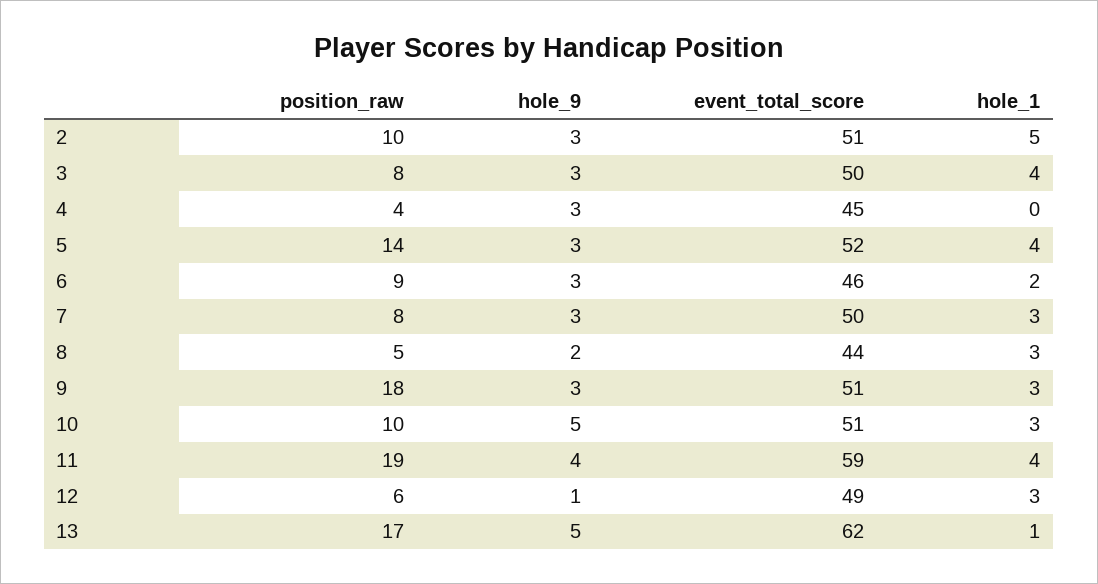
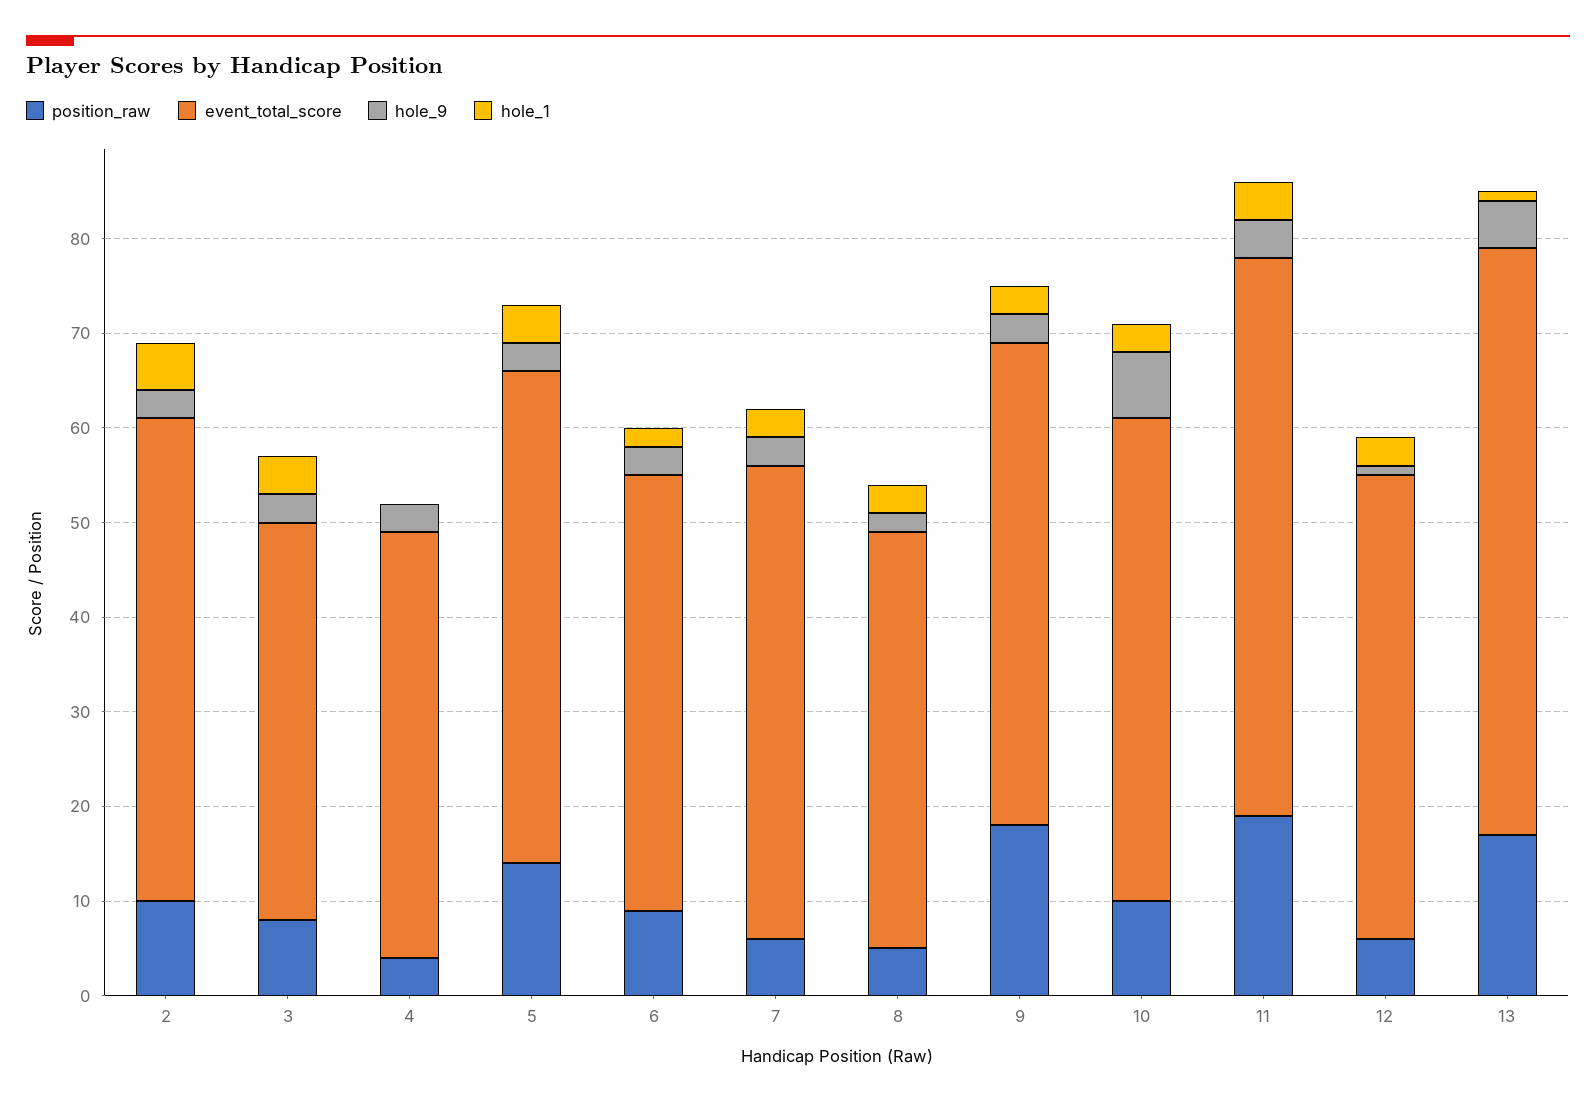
  {
    "position_raw": {
      "2": 10,
      "3": 8,
      "4": 4,
      "5": 14,
      "6": 9,
-     "7": 8,
+     "7": 6,
      "8": 5,
      "9": 18,
      "10": 10,
      "11": 19,
      "12": 6,
      "13": 17
    },
    "hole_9": {
      "2": 3,
      "3": 3,
      "4": 3,
      "5": 3,
      "6": 3,
      "7": 3,
      "8": 2,
      "9": 3,
-     "10": 5,
+     "10": 7,
      "11": 4,
      "12": 1,
      "13": 5
    },
    "event_total_score": {
      "2": 51,
-     "3": 50,
+     "3": 42,
      "4": 45,
      "5": 52,
      "6": 46,
      "7": 50,
      "8": 44,
      "9": 51,
      "10": 51,
      "11": 59,
      "12": 49,
      "13": 62
    },
    "hole_1": {
      "2": 5,
      "3": 4,
      "4": 0,
      "5": 4,
      "6": 2,
      "7": 3,
      "8": 3,
      "9": 3,
      "10": 3,
      "11": 4,
      "12": 3,
      "13": 1
    }
  }

